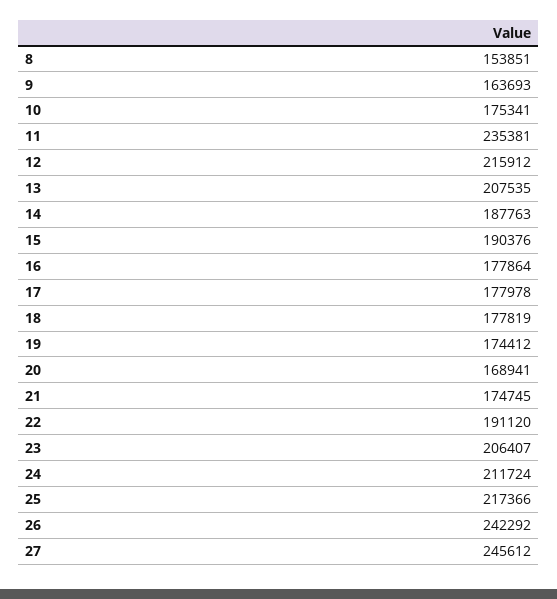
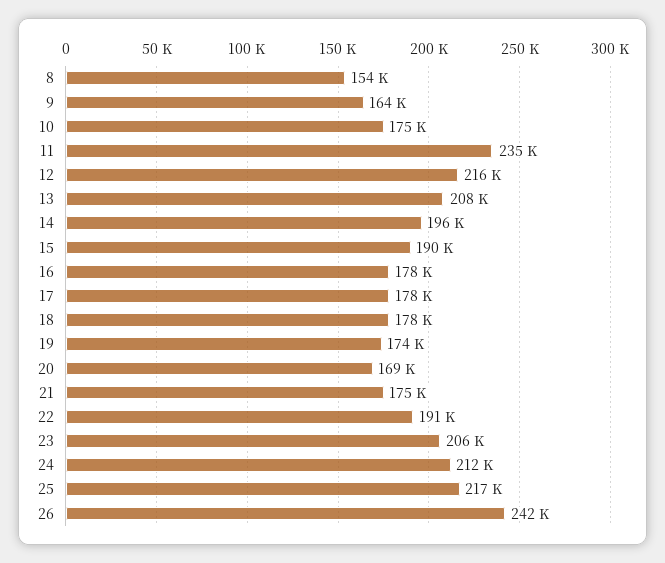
  {
    "8": 153851,
    "9": 163693,
    "10": 175341,
    "11": 235381,
    "12": 215912,
    "13": 207535,
-   "14": 187763,
+   "14": 196000,
    "15": 190376,
    "16": 177864,
    "17": 177978,
    "18": 177819,
    "19": 174412,
    "20": 168941,
    "21": 174745,
    "22": 191120,
    "23": 206407,
    "24": 211724,
    "25": 217366,
-   "26": 242292,
+   "26": 242292
-   "27": 245612
  }

